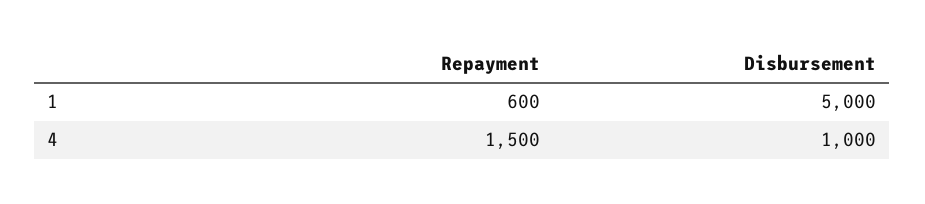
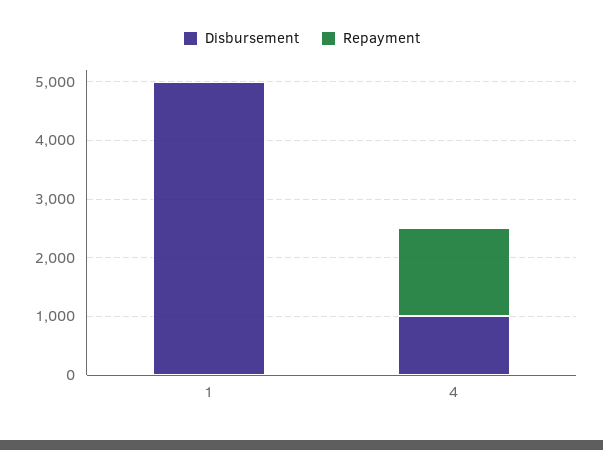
  {
    "Repayment": {
-     "1": 600,
+     "1": 0,
      "4": 1500
    },
    "Disbursement": {
      "1": 5000,
      "4": 1000
    }
  }

